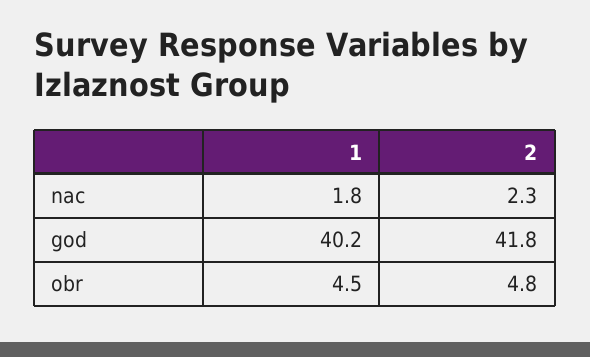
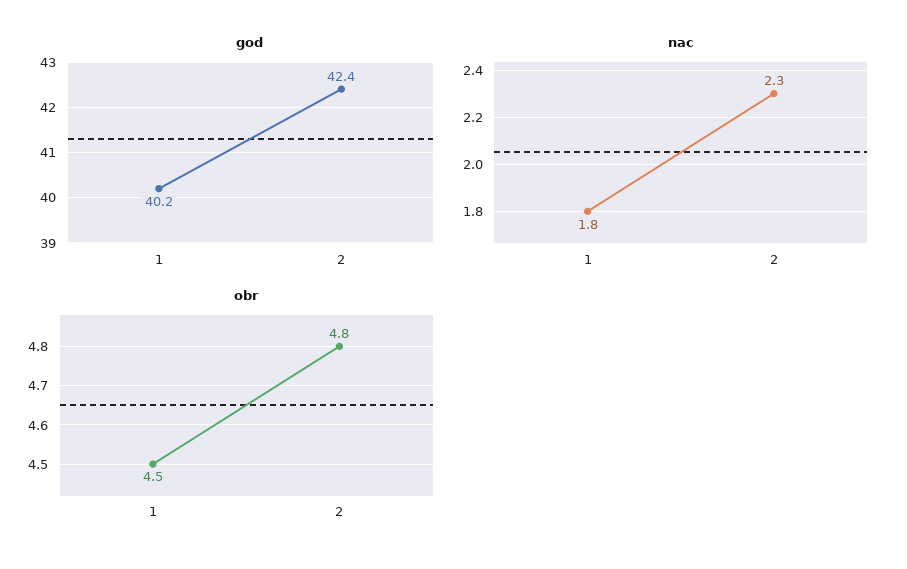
  {
    "nac": {
      "1": 1.8,
      "2": 2.3
    },
    "god": {
      "1": 40.2,
-     "2": 41.8
+     "2": 42.4
    },
    "obr": {
      "1": 4.5,
      "2": 4.8
    }
  }

